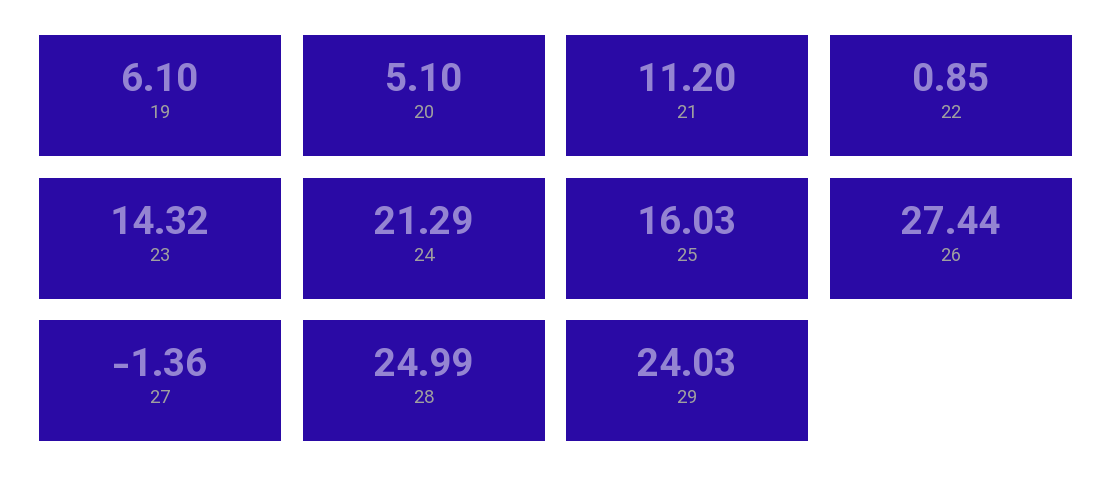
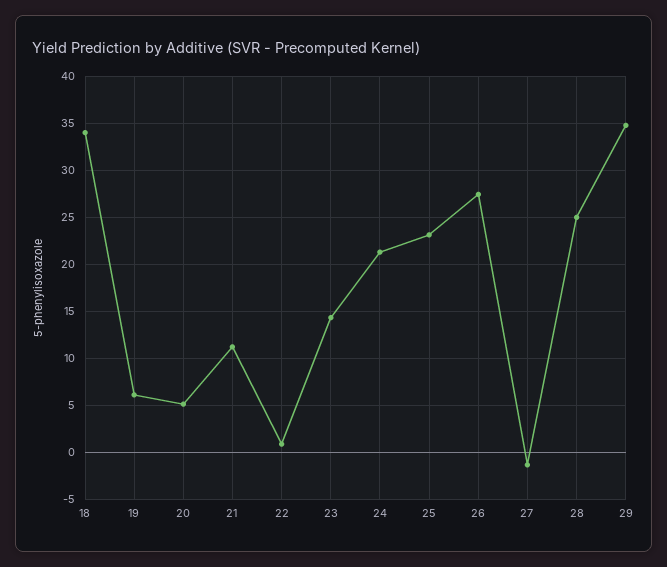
  {
    "19": 6.1,
    "20": 5.1,
    "21": 11.2,
    "22": 0.85,
    "23": 14.32,
    "24": 21.29,
-   "25": 16.03,
+   "25": 23,
    "26": 27.44,
    "27": -1.36,
    "28": 24.99,
-   "29": 24.03
+   "29": 35,
+   "18": 34
  }

